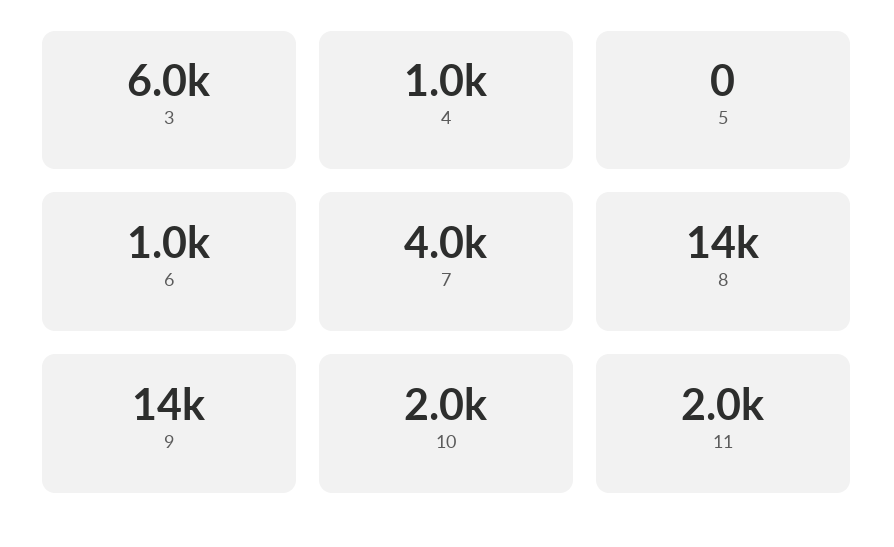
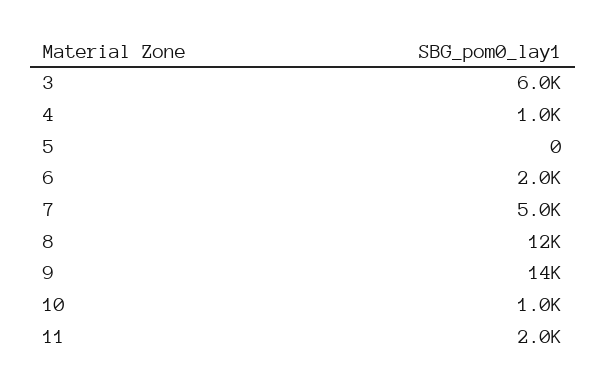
  {
    "3": 6000,
    "4": 1000,
    "5": 0,
-   "6": 1000,
+   "6": 2000,
-   "7": 4000,
+   "7": 5000,
-   "8": 14000,
+   "8": 12000,
    "9": 14000,
-   "10": 2000,
+   "10": 1000,
    "11": 2000
  }

